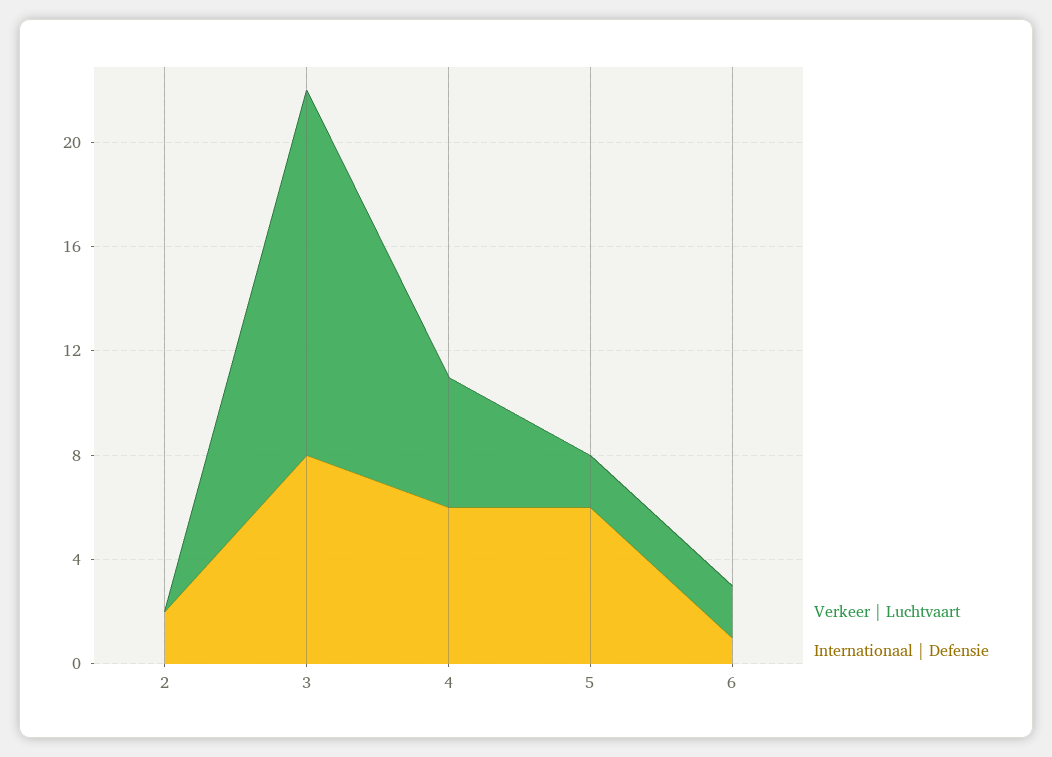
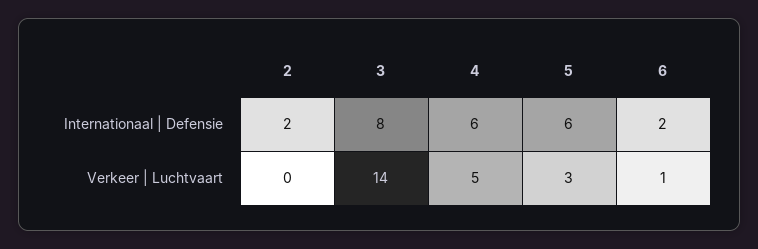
  {
    "Verkeer | Luchtvaart": {
      "2": 0,
      "3": 14,
      "4": 5,
-     "5": 2,
+     "5": 3,
-     "6": 2
+     "6": 1
    },
    "Internationaal | Defensie": {
      "2": 2,
      "3": 8,
      "4": 6,
      "5": 6,
-     "6": 1
+     "6": 2
    }
  }

